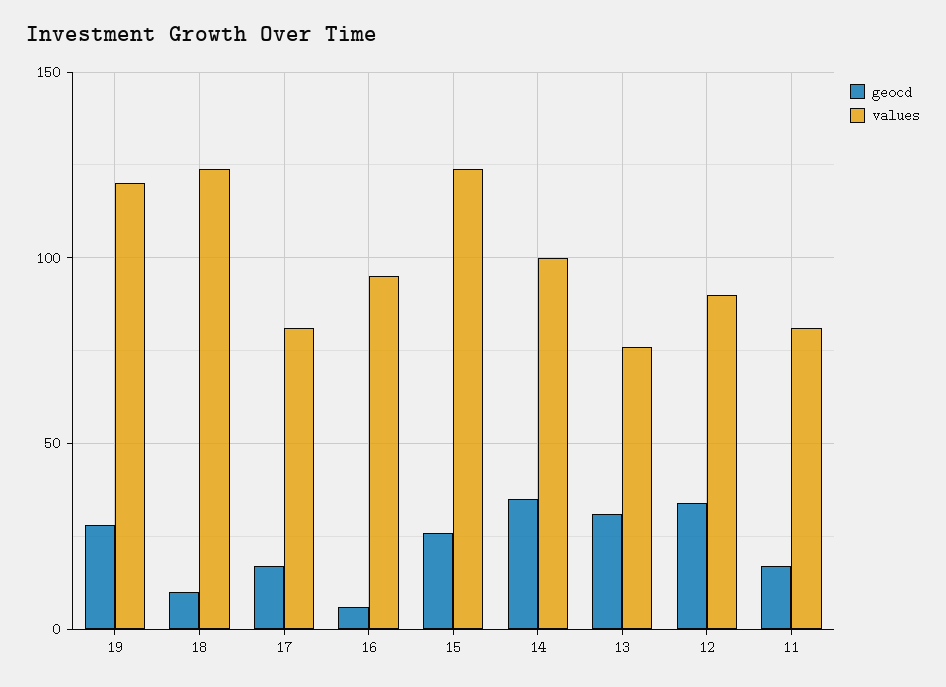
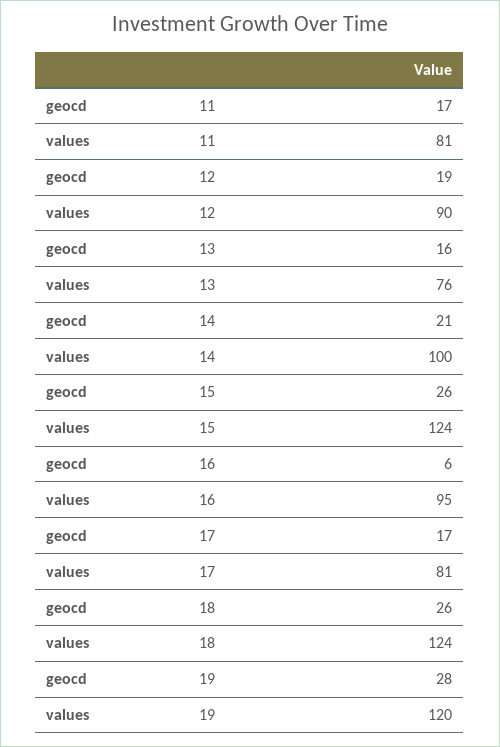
  {
    "geocd": {
      "19": 28,
-     "18": 10,
+     "18": 26,
      "17": 17,
      "16": 6,
      "15": 26,
-     "14": 35,
+     "14": 21,
-     "13": 30,
+     "13": 16,
-     "12": 35,
+     "12": 19,
      "11": 17
    },
    "values": {
      "19": 120,
      "18": 124,
      "17": 81,
      "16": 95,
      "15": 124,
      "14": 100,
      "13": 76,
      "12": 90,
      "11": 81
    }
  }

